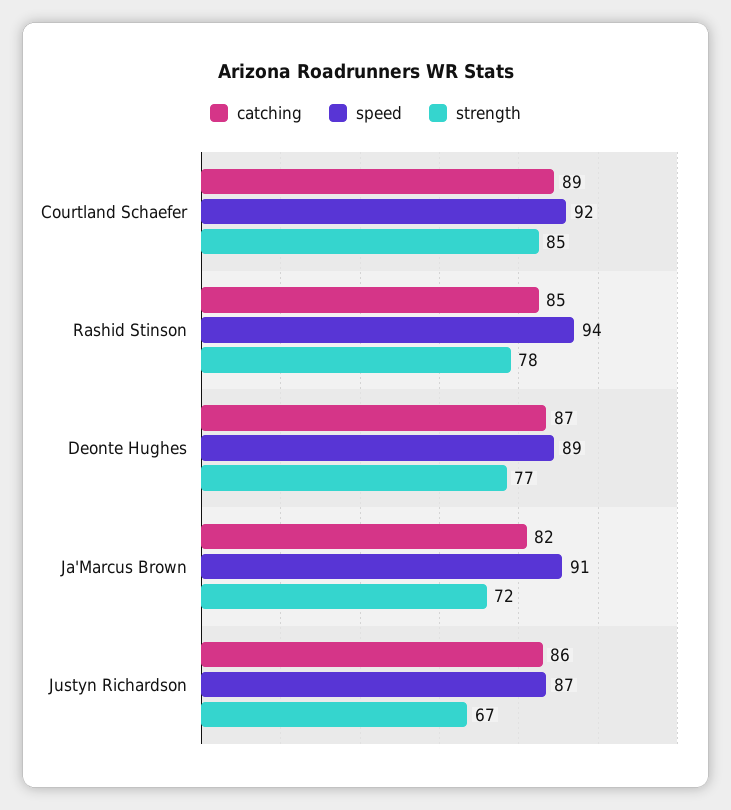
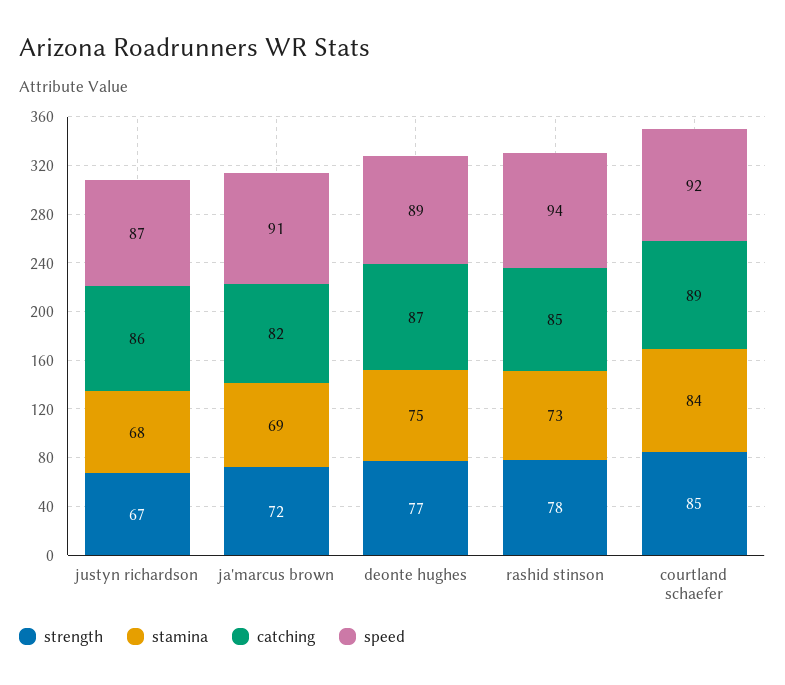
  {
    "catching": {
      "Courtland Schaefer": 89,
      "Rashid Stinson": 85,
      "Deonte Hughes": 87,
      "Ja'Marcus Brown": 82,
      "Justyn Richardson": 86
    },
    "speed": {
      "Courtland Schaefer": 92,
      "Rashid Stinson": 94,
      "Deonte Hughes": 89,
      "Ja'Marcus Brown": 91,
      "Justyn Richardson": 87
    },
    "strength": {
      "Courtland Schaefer": 85,
      "Rashid Stinson": 78,
      "Deonte Hughes": 77,
      "Ja'Marcus Brown": 72,
      "Justyn Richardson": 67
-   }
+   },
+   "stamina": {
+     "Justyn Richardson": 68,
+     "Ja'Marcus Brown": 69,
+     "Deonte Hughes": 75,
+     "Rashid Stinson": 73,
+     "Courtland Schaefer": 84
+   }
  }

